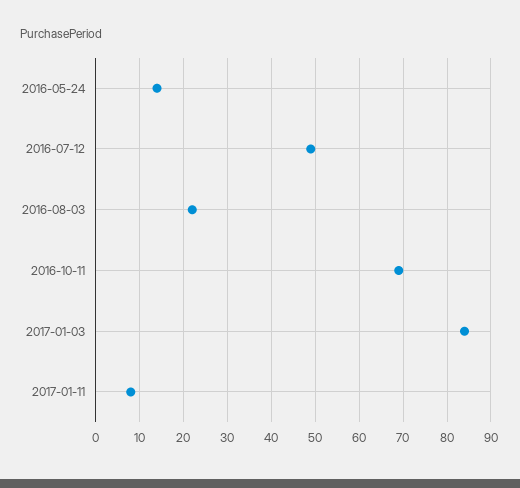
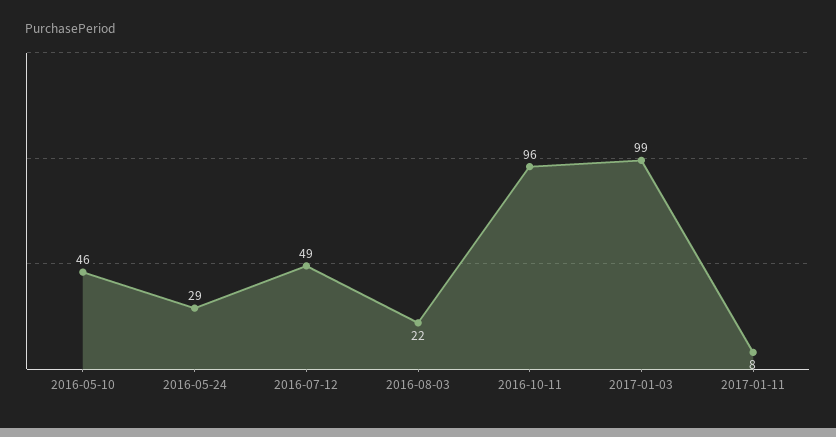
  {
-   "2016-05-24": 15,
+   "2016-05-24": 29,
    "2016-07-12": 49,
    "2016-08-03": 22,
-   "2016-10-11": 70,
+   "2016-10-11": 96,
-   "2017-01-03": 85,
+   "2017-01-03": 99,
-   "2017-01-11": 8
+   "2017-01-11": 8,
+   "2016-05-10": 46
  }

